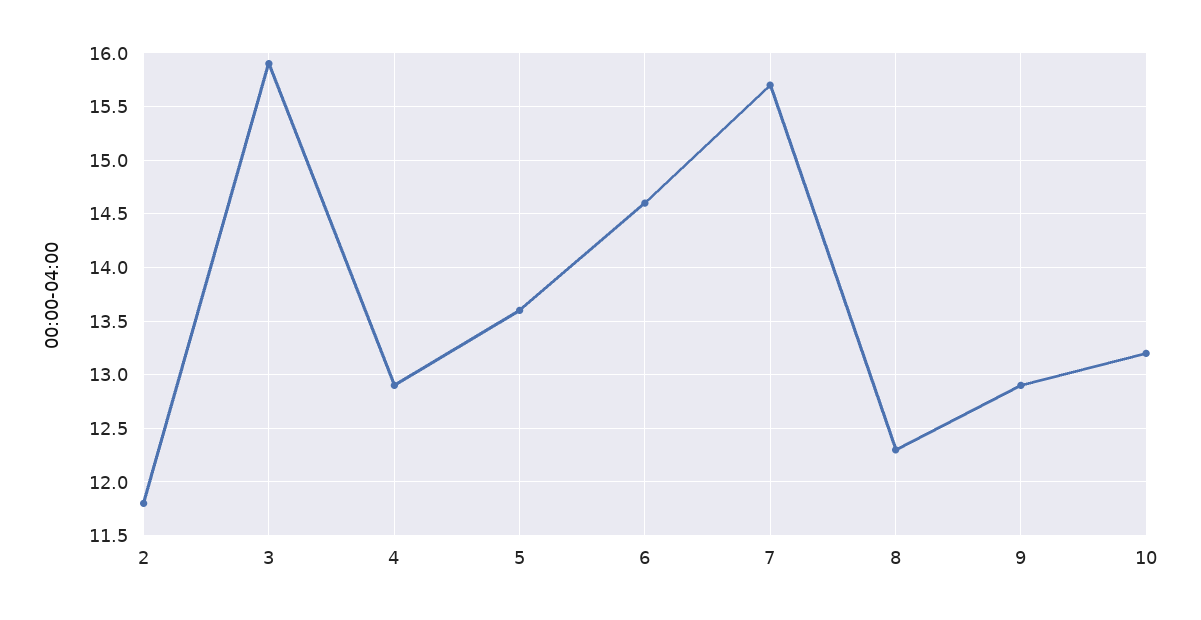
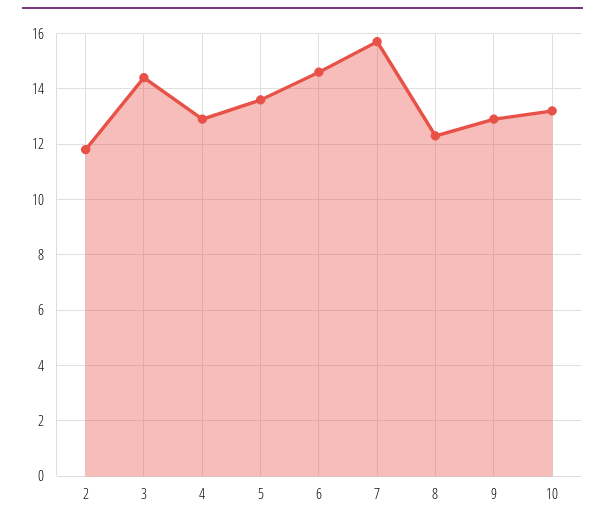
  {
    "2": 11.8,
-   "3": 15.9,
+   "3": 14.5,
    "4": 12.9,
    "5": 13.6,
    "6": 14.6,
    "7": 15.7,
    "8": 12.3,
    "9": 12.9,
    "10": 13.2
  }

